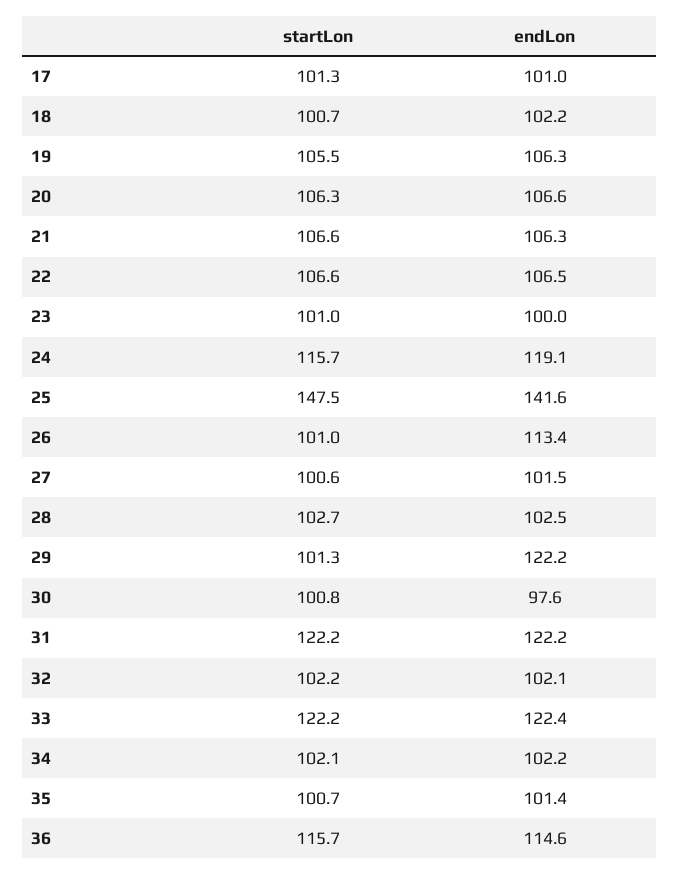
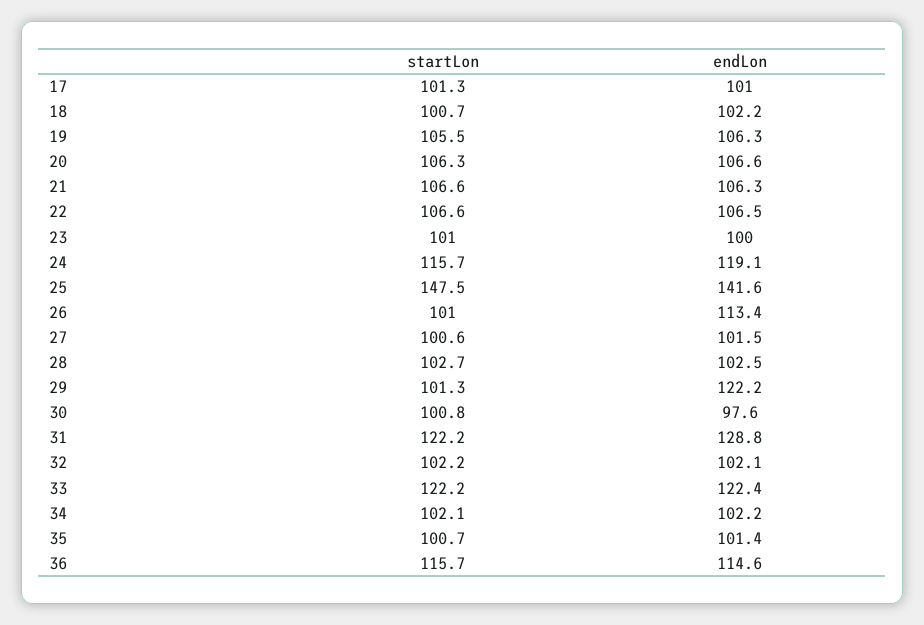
  {
    "startLon": {
      "17": 101.3,
      "18": 100.7,
      "19": 105.5,
      "20": 106.3,
      "21": 106.6,
      "22": 106.6,
      "23": 101,
      "24": 115.7,
      "25": 147.5,
      "26": 101,
      "27": 100.6,
      "28": 102.7,
      "29": 101.3,
      "30": 100.8,
      "31": 122.2,
      "32": 102.2,
      "33": 122.2,
      "34": 102.1,
      "35": 100.7,
      "36": 115.7
    },
    "endLon": {
      "17": 101,
      "18": 102.2,
      "19": 106.3,
      "20": 106.6,
      "21": 106.3,
      "22": 106.5,
      "23": 100,
      "24": 119.1,
      "25": 141.6,
      "26": 113.4,
      "27": 101.5,
      "28": 102.5,
      "29": 122.2,
      "30": 97.6,
-     "31": 122.2,
+     "31": 128.8,
      "32": 102.1,
      "33": 122.4,
      "34": 102.2,
      "35": 101.4,
      "36": 114.6
    }
  }

